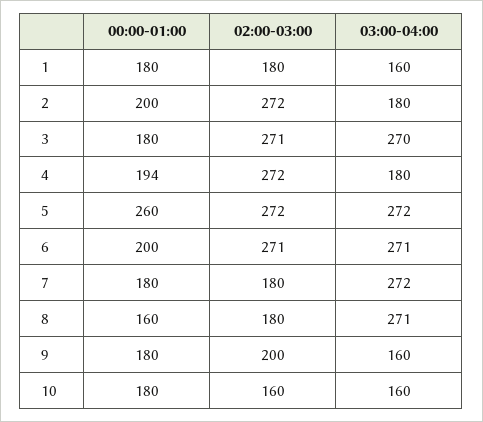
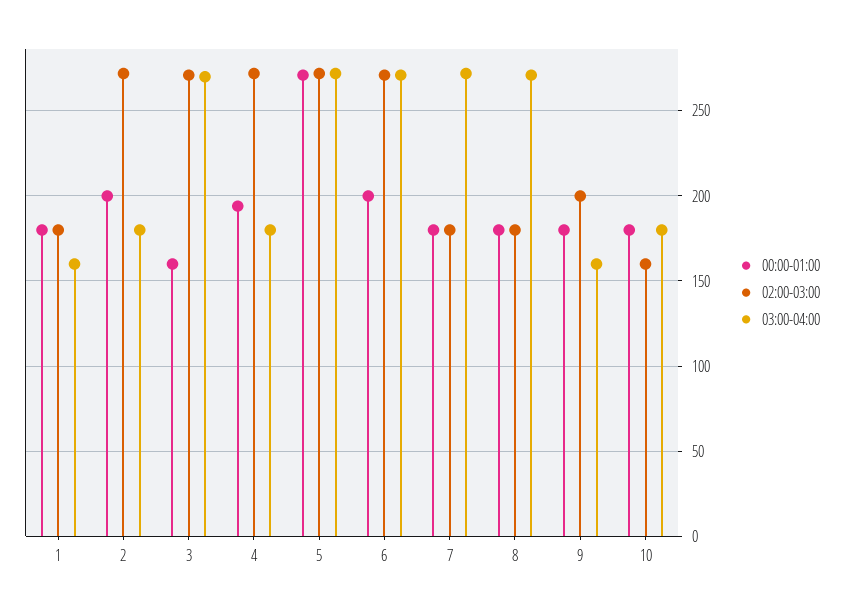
  {
    "00:00-01:00": {
      "1": 180,
      "2": 200,
-     "3": 180,
+     "3": 160,
      "4": 194,
-     "5": 260,
+     "5": 270,
      "6": 200,
      "7": 180,
-     "8": 160,
+     "8": 180,
      "9": 180,
      "10": 180
    },
    "02:00-03:00": {
      "1": 180,
      "2": 272,
      "3": 271,
      "4": 272,
      "5": 272,
      "6": 271,
      "7": 180,
      "8": 180,
      "9": 200,
      "10": 160
    },
    "03:00-04:00": {
      "1": 160,
      "2": 180,
      "3": 270,
      "4": 180,
      "5": 272,
      "6": 271,
      "7": 272,
      "8": 271,
      "9": 160,
-     "10": 160
+     "10": 180
    }
  }

